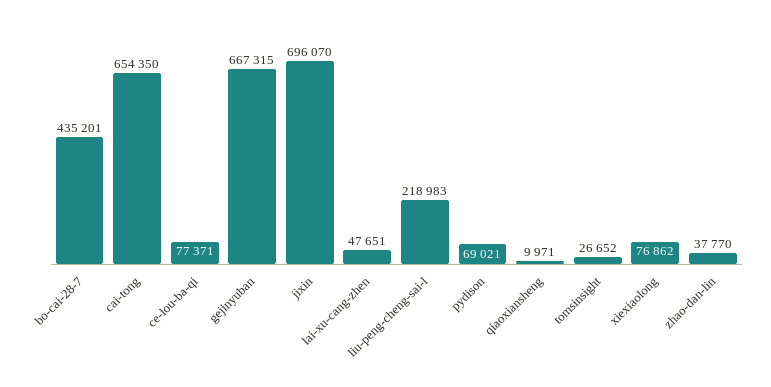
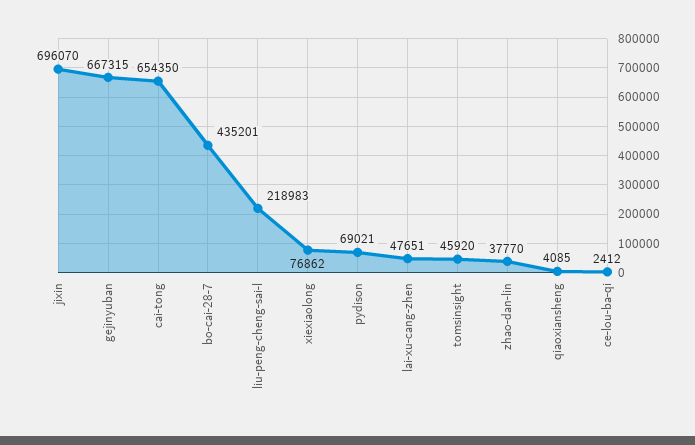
  {
    "bo-cai-28-7": 435201,
    "cai-tong": 654350,
-   "ce-lou-ba-qi": 77371,
+   "ce-lou-ba-qi": 2412,
    "gejinyuban": 667315,
    "jixin": 696070,
    "lai-xu-cang-zhen": 47651,
    "liu-peng-cheng-sai-l": 218983,
    "pydison": 69021,
-   "qiaoxiansheng": 9971,
+   "qiaoxiansheng": 4085,
-   "tomsinsight": 26652,
+   "tomsinsight": 45920,
    "xiexiaolong": 76862,
    "zhao-dan-lin": 37770
  }

